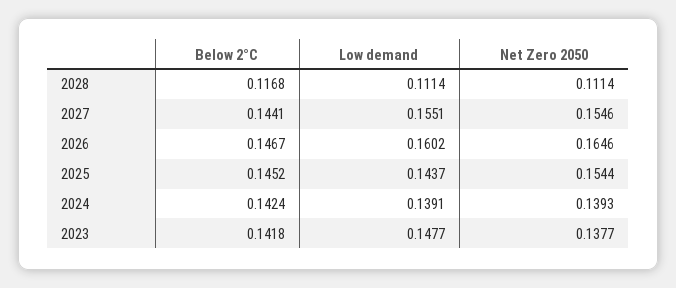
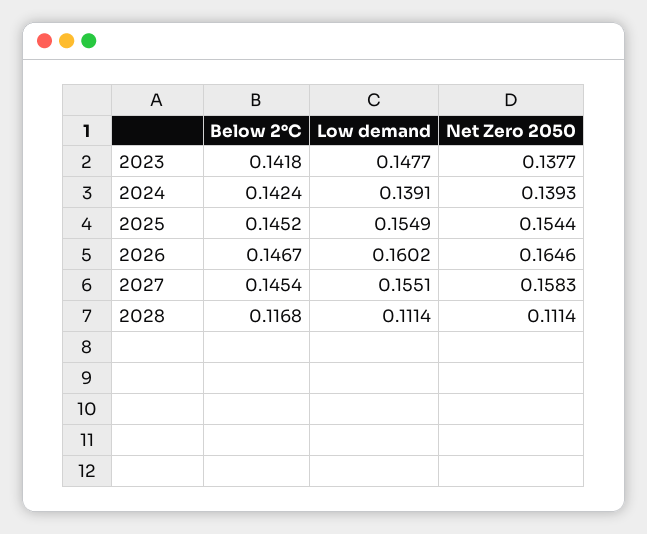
  {
    "Below 2°C": {
      "2028": 0.1168,
-     "2027": 0.1441,
+     "2027": 0.1454,
      "2026": 0.1467,
      "2025": 0.1452,
      "2024": 0.1424,
      "2023": 0.1418
    },
    "Low demand": {
      "2028": 0.1114,
      "2027": 0.1551,
      "2026": 0.1602,
-     "2025": 0.1437,
+     "2025": 0.1549,
      "2024": 0.1391,
      "2023": 0.1477
    },
    "Net Zero 2050": {
      "2028": 0.1114,
-     "2027": 0.1546,
+     "2027": 0.1583,
      "2026": 0.1646,
      "2025": 0.1544,
      "2024": 0.1393,
      "2023": 0.1377
    }
  }

